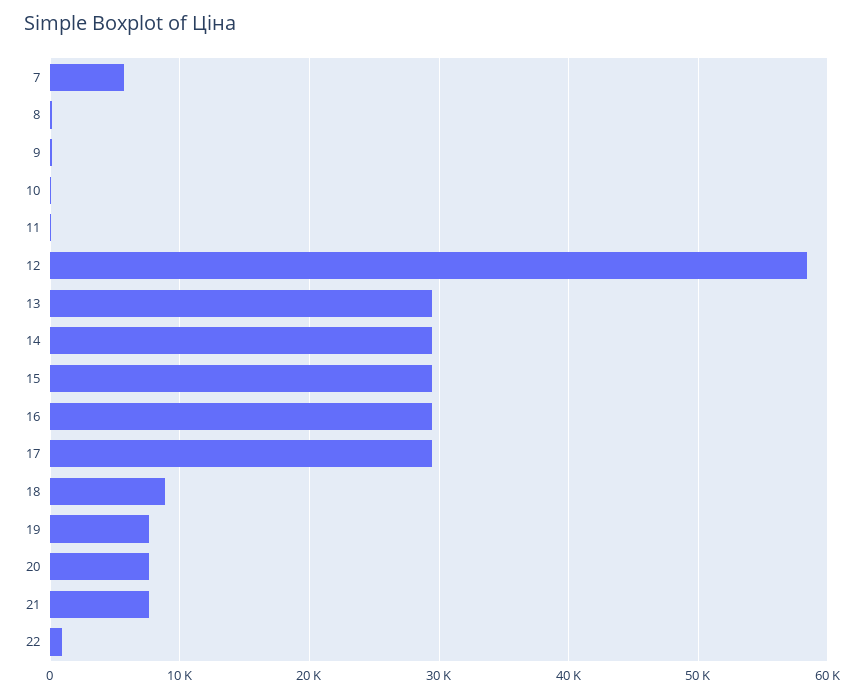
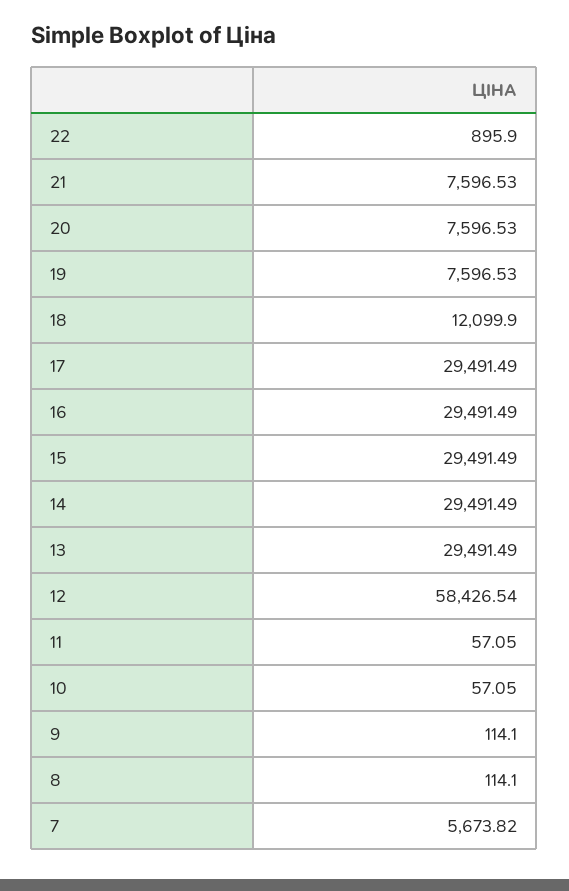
  {
    "7": 5673.82,
    "8": 114.1,
    "9": 114.1,
    "10": 57.05,
    "11": 57.05,
    "12": 58426.54,
    "13": 29491.49,
    "14": 29491.49,
    "15": 29491.49,
    "16": 29491.49,
    "17": 29491.49,
-   "18": 9000,
+   "18": 12099.9,
    "19": 7596.53,
    "20": 7596.53,
    "21": 7596.53,
    "22": 895.9
  }

